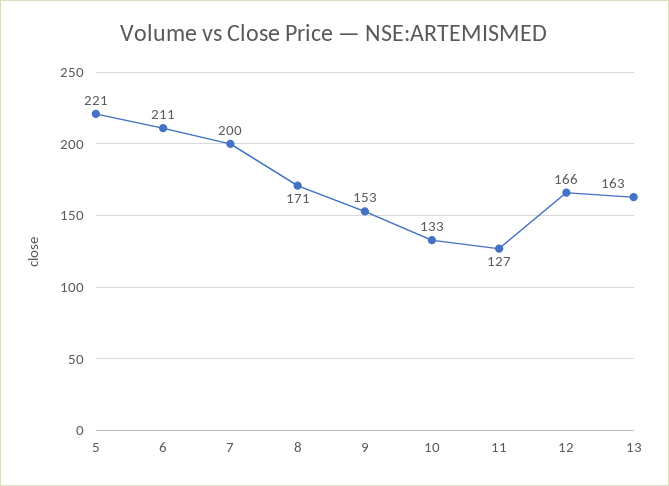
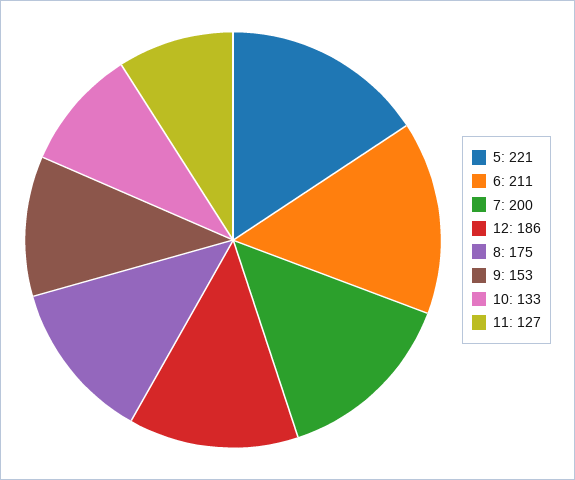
  {
    "5": 221,
    "6": 211,
    "7": 200,
-   "8": 171,
+   "8": 175,
    "9": 153,
    "10": 133,
    "11": 127,
-   "12": 166,
+   "12": 186
-   "13": 163
  }

